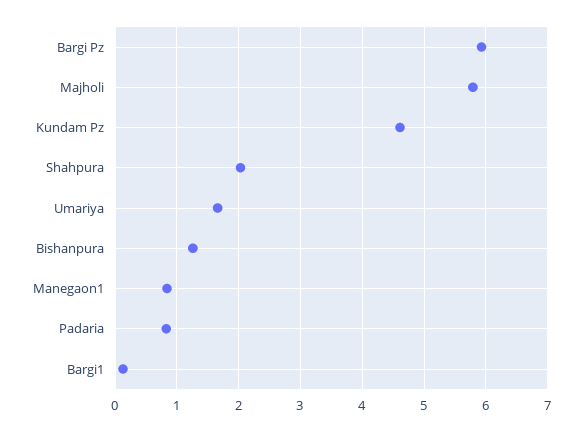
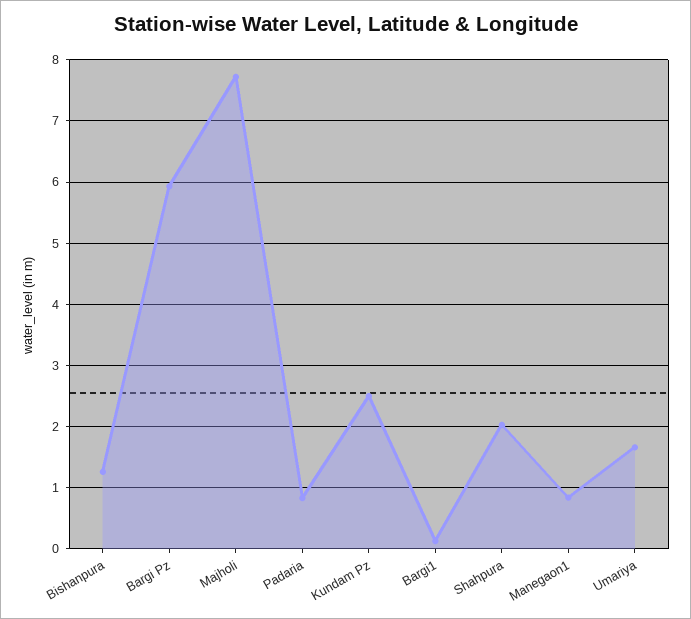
  {
    "Bargi Pz": 5.9,
-   "Majholi": 5.8,
+   "Majholi": 7.7,
-   "Kundam Pz": 4.6,
+   "Kundam Pz": 2.5,
    "Shahpura": 2,
    "Umariya": 1.7,
    "Bishanpura": 1.3,
    "Manegaon1": 0.8,
    "Padaria": 0.8,
    "Bargi1": 0.1
  }

